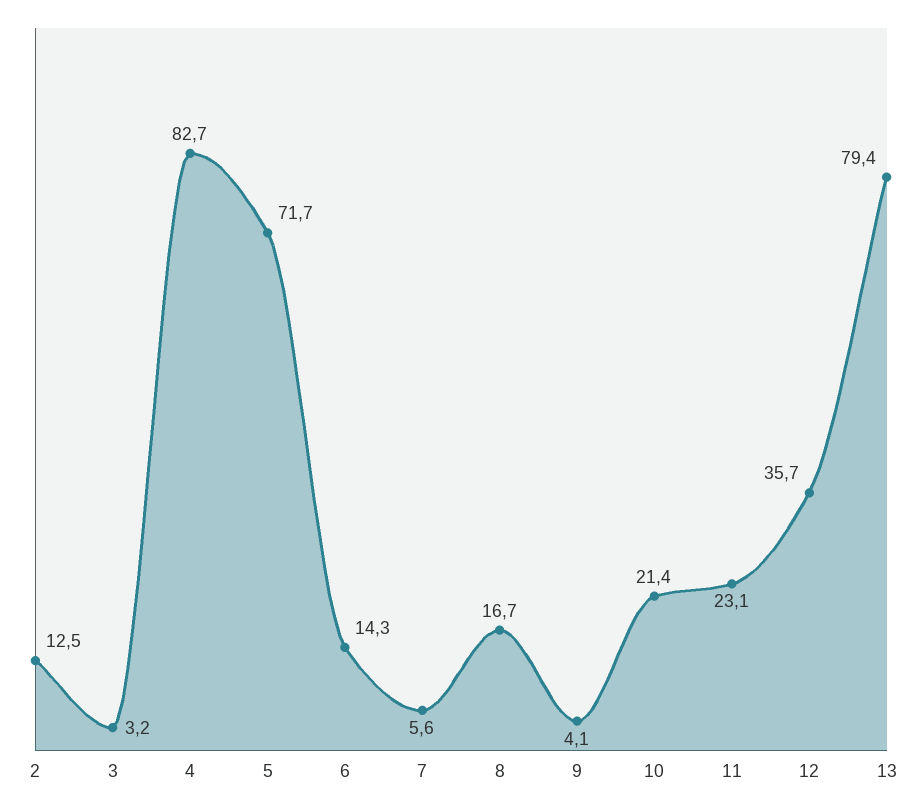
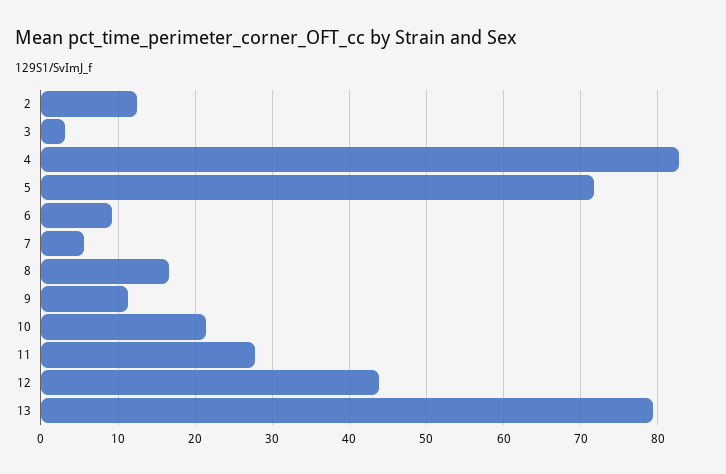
  {
    "2": 12.5,
    "3": 3.2,
    "4": 82.7,
    "5": 71.7,
-   "6": 14.3,
+   "6": 9,
    "7": 5.6,
    "8": 16.7,
-   "9": 4.1,
+   "9": 11,
    "10": 21.4,
-   "11": 23.1,
+   "11": 28,
-   "12": 35.7,
+   "12": 44,
    "13": 79.4
  }

